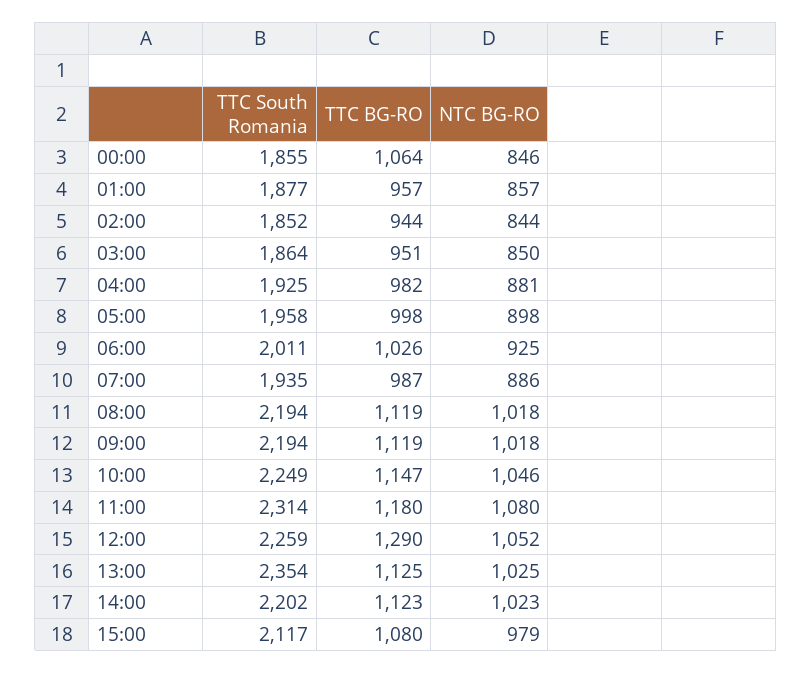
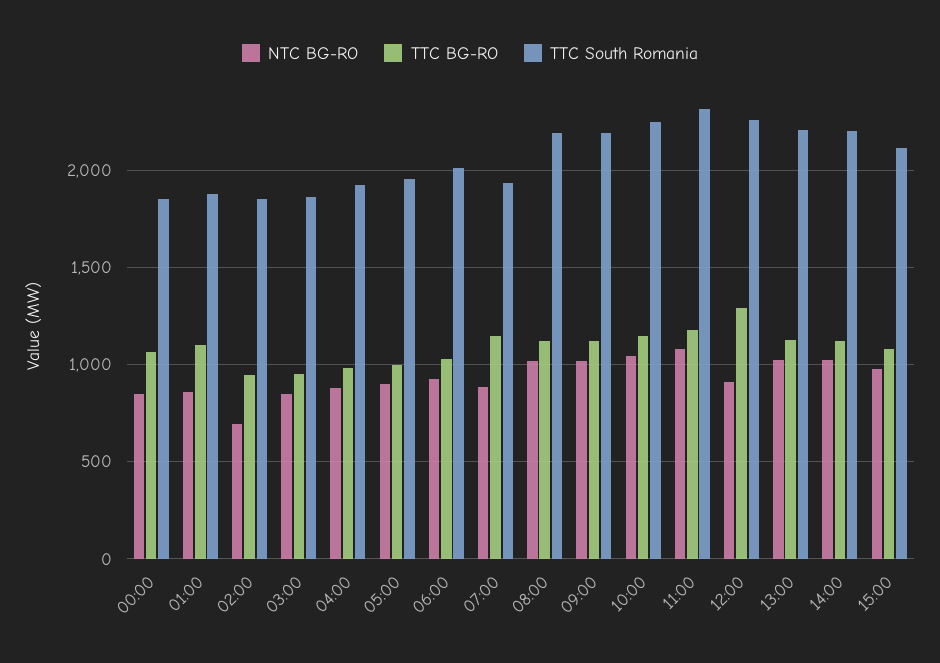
  {
    "TTC South Romania": {
      "00:00": 1855,
      "01:00": 1877,
      "02:00": 1852,
      "03:00": 1864,
      "04:00": 1925,
      "05:00": 1958,
      "06:00": 2011,
      "07:00": 1935,
      "08:00": 2194,
      "09:00": 2194,
      "10:00": 2249,
      "11:00": 2314,
      "12:00": 2259,
-     "13:00": 2354,
+     "13:00": 2200,
      "14:00": 2202,
      "15:00": 2117
    },
    "TTC BG-RO": {
      "00:00": 1064,
-     "01:00": 957,
+     "01:00": 1100,
      "02:00": 944,
      "03:00": 951,
      "04:00": 982,
      "05:00": 998,
      "06:00": 1026,
-     "07:00": 987,
+     "07:00": 1150,
      "08:00": 1119,
      "09:00": 1119,
      "10:00": 1147,
      "11:00": 1180,
      "12:00": 1290,
      "13:00": 1125,
      "14:00": 1123,
      "15:00": 1080
    },
    "NTC BG-RO": {
      "00:00": 846,
      "01:00": 857,
-     "02:00": 844,
+     "02:00": 700,
      "03:00": 850,
      "04:00": 881,
      "05:00": 898,
      "06:00": 925,
      "07:00": 886,
      "08:00": 1018,
      "09:00": 1018,
      "10:00": 1046,
      "11:00": 1080,
-     "12:00": 1052,
+     "12:00": 900,
      "13:00": 1025,
      "14:00": 1023,
      "15:00": 979
    }
  }

